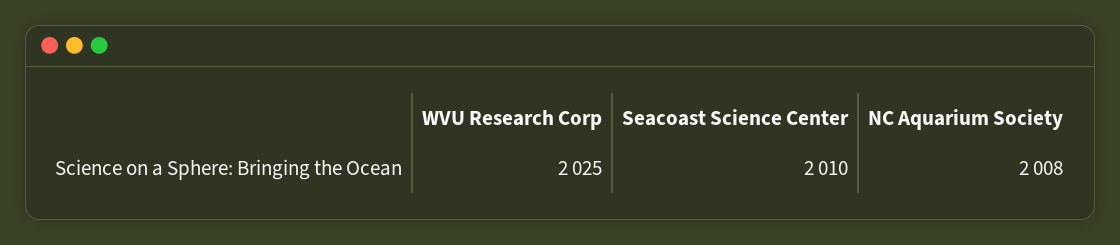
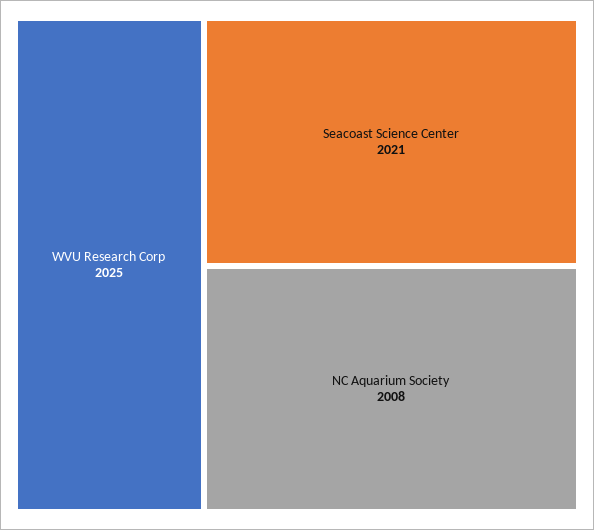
  {
    "WVU Research Corp": 2025,
-   "Seacoast Science Center": 2010,
+   "Seacoast Science Center": 2021,
    "NC Aquarium Society": 2008
  }

